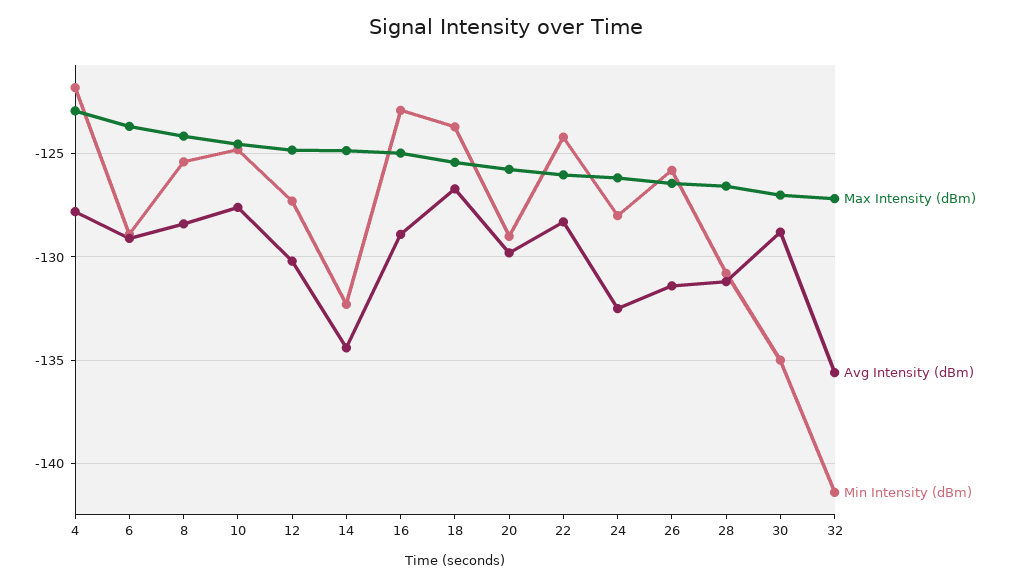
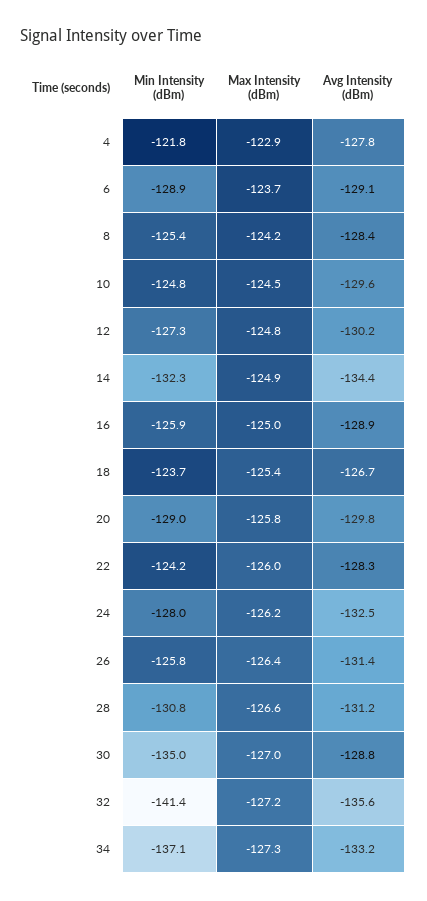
  {
    "Max Intensity (dBm)": {
      "4": -122.9,
      "6": -123.7,
      "8": -124.2,
      "10": -124.5,
      "12": -124.8,
      "14": -124.9,
      "16": -125,
      "18": -125.4,
      "20": -125.8,
      "22": -126,
      "24": -126.2,
      "26": -126.4,
      "28": -126.6,
      "30": -127,
-     "32": -127.2
+     "32": -127.2,
+     "34": -127.3
    },
    "Avg Intensity (dBm)": {
      "4": -127.8,
      "6": -129.1,
      "8": -128.4,
-     "10": -127.5,
+     "10": -129.6,
      "12": -130.2,
      "14": -134.4,
      "16": -128.9,
      "18": -126.7,
      "20": -129.8,
      "22": -128.3,
      "24": -132.5,
      "26": -131.4,
      "28": -131.2,
      "30": -128.8,
-     "32": -135.6
+     "32": -135.6,
+     "34": -133.2
    },
    "Min Intensity (dBm)": {
      "4": -121.8,
      "6": -128.9,
      "8": -125.4,
      "10": -124.8,
      "12": -127.3,
      "14": -132.3,
-     "16": -123,
+     "16": -125.9,
      "18": -123.7,
      "20": -129,
      "22": -124.2,
      "24": -128,
      "26": -125.8,
      "28": -130.8,
      "30": -135,
-     "32": -141.4
+     "32": -141.4,
+     "34": -137.1
    }
  }

